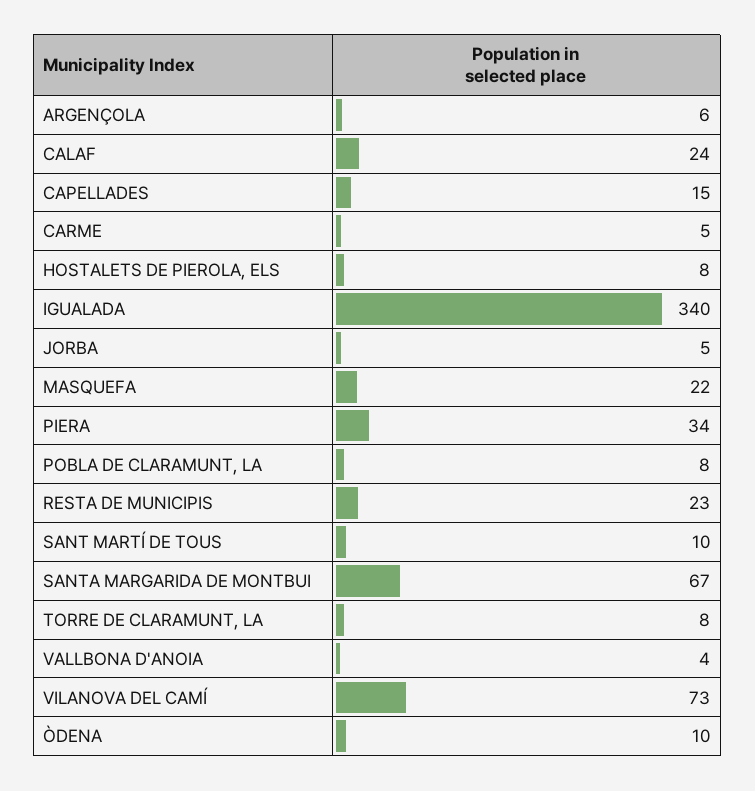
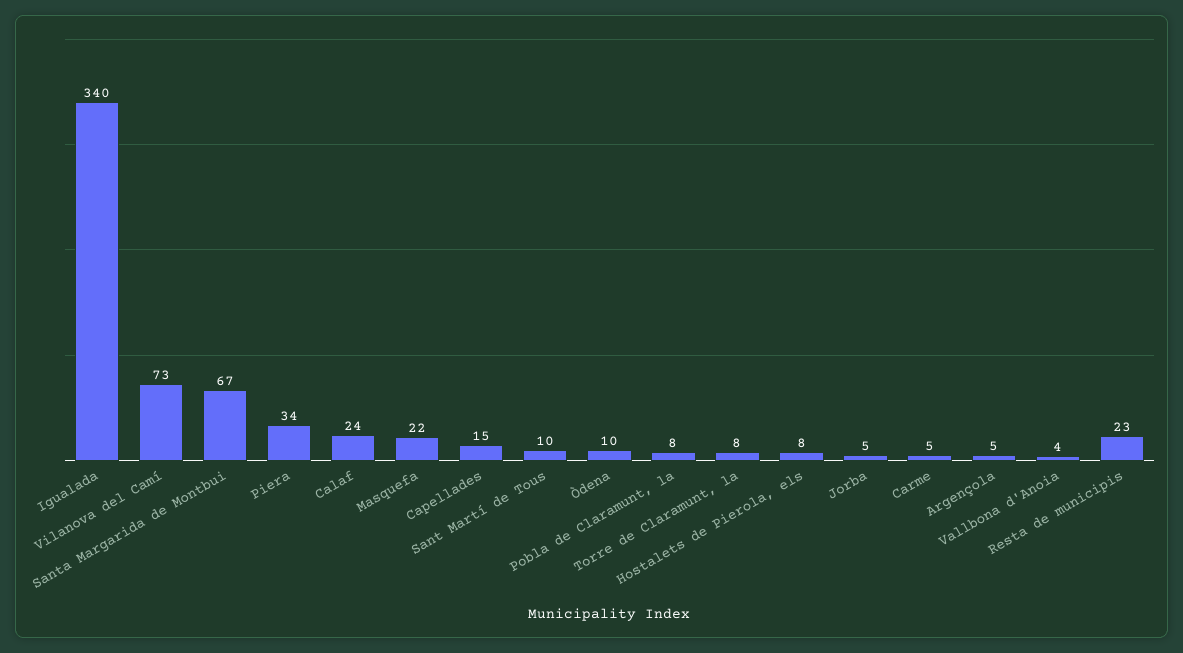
  {
-   "ARGENÇOLA": 6,
+   "ARGENÇOLA": 5,
    "CALAF": 24,
    "CAPELLADES": 15,
    "CARME": 5,
    "HOSTALETS DE PIEROLA, ELS": 8,
    "IGUALADA": 340,
    "JORBA": 5,
    "MASQUEFA": 22,
    "PIERA": 34,
    "POBLA DE CLARAMUNT, LA": 8,
    "RESTA DE MUNICIPIS": 23,
    "SANT MARTÍ DE TOUS": 10,
    "SANTA MARGARIDA DE MONTBUI": 67,
    "TORRE DE CLARAMUNT, LA": 8,
    "VALLBONA D'ANOIA": 4,
    "VILANOVA DEL CAMÍ": 73,
    "ÒDENA": 10
  }

